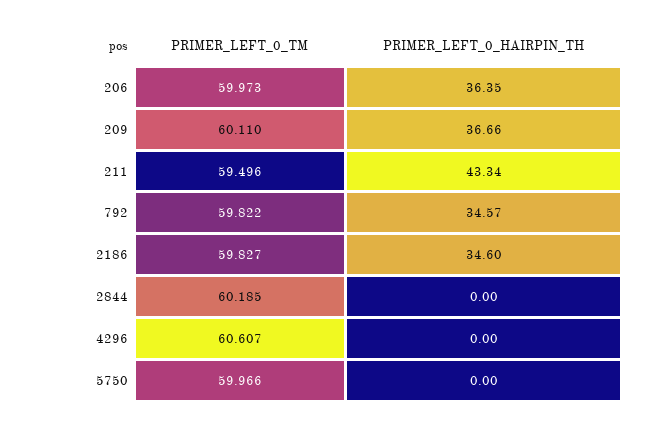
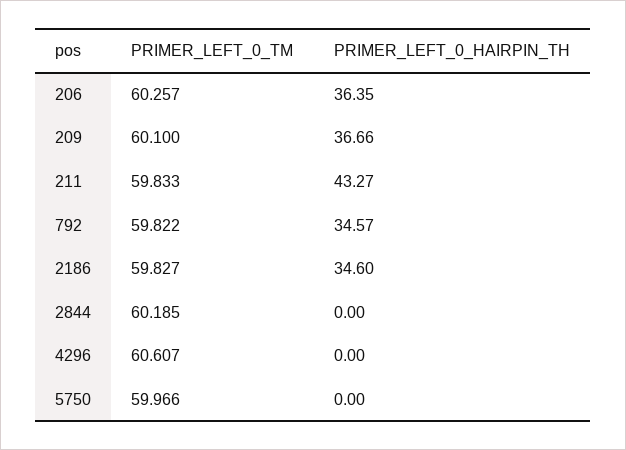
  {
    "PRIMER_LEFT_0_TM": {
-     "206": 59.973,
+     "206": 60.257,
-     "209": 60.11,
+     "209": 60.1,
-     "211": 59.496,
+     "211": 59.833,
      "792": 59.822,
      "2186": 59.827,
      "2844": 60.185,
      "4296": 60.607,
      "5750": 59.966
    },
    "PRIMER_LEFT_0_HAIRPIN_TH": {
      "206": 36.35,
      "209": 36.66,
-     "211": 43.34,
+     "211": 43.27,
      "792": 34.57,
      "2186": 34.6,
      "2844": 0,
      "4296": 0,
      "5750": 0
    }
  }

